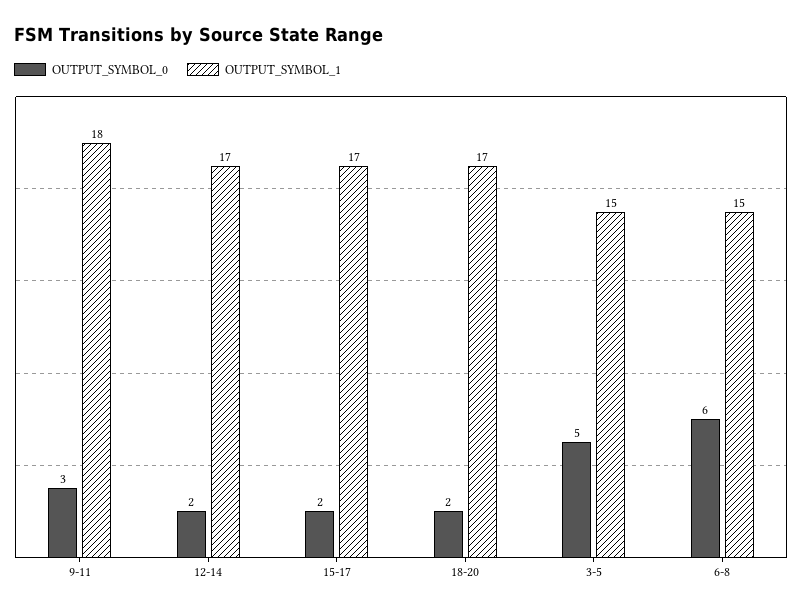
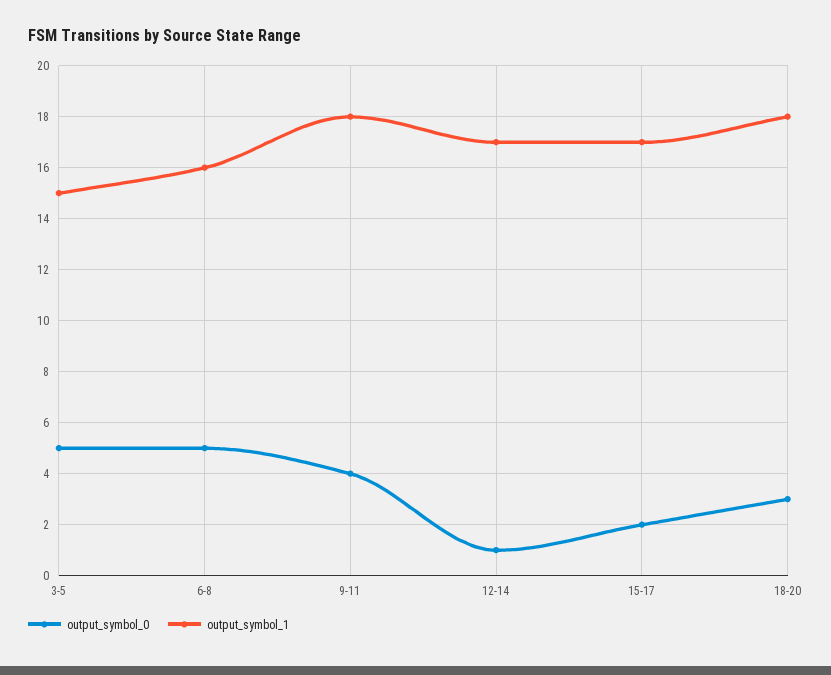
  {
    "OUTPUT_SYMBOL_0": {
-     "9-11": 3,
+     "9-11": 4,
-     "12-14": 2,
+     "12-14": 1,
      "15-17": 2,
-     "18-20": 2,
+     "18-20": 3,
      "3-5": 5,
-     "6-8": 6
+     "6-8": 5
    },
    "OUTPUT_SYMBOL_1": {
      "9-11": 18,
      "12-14": 17,
      "15-17": 17,
-     "18-20": 17,
+     "18-20": 18,
      "3-5": 15,
-     "6-8": 15
+     "6-8": 16
    }
  }

